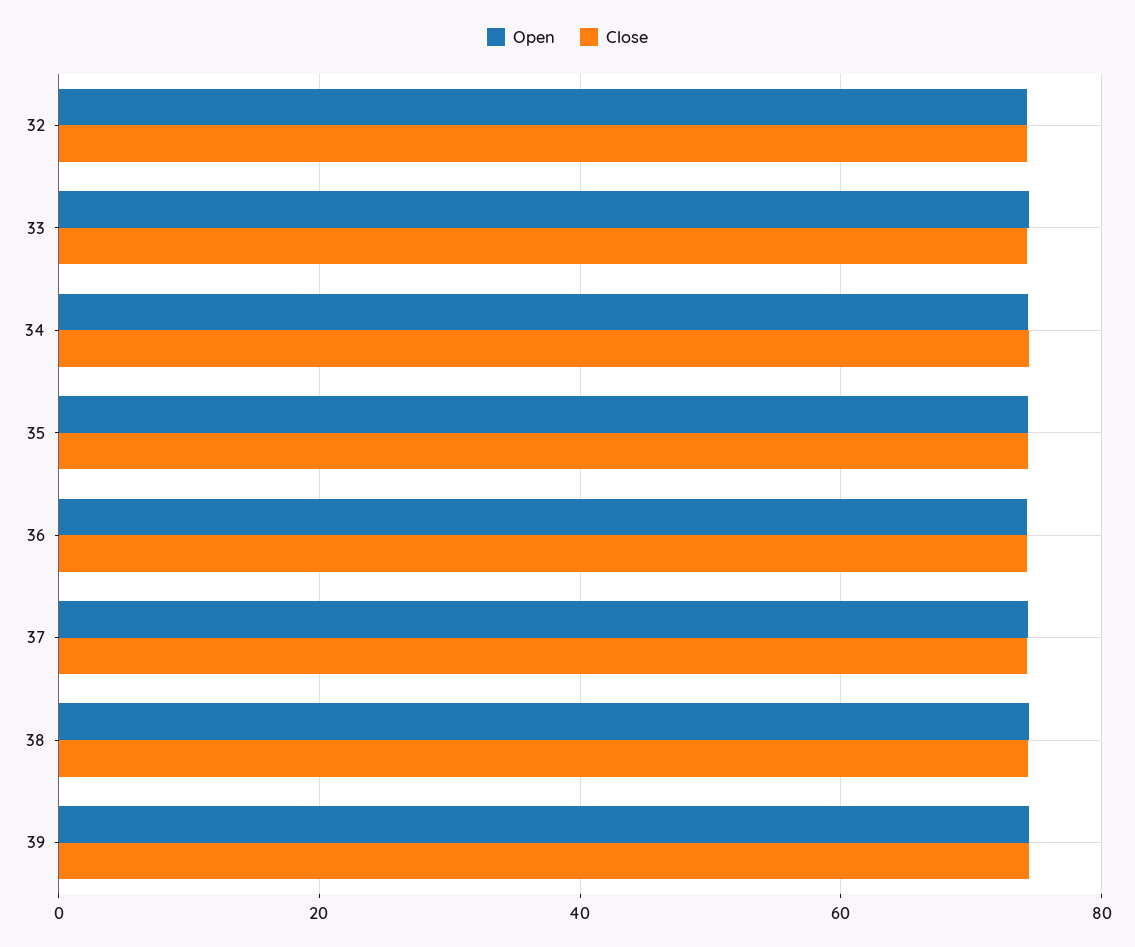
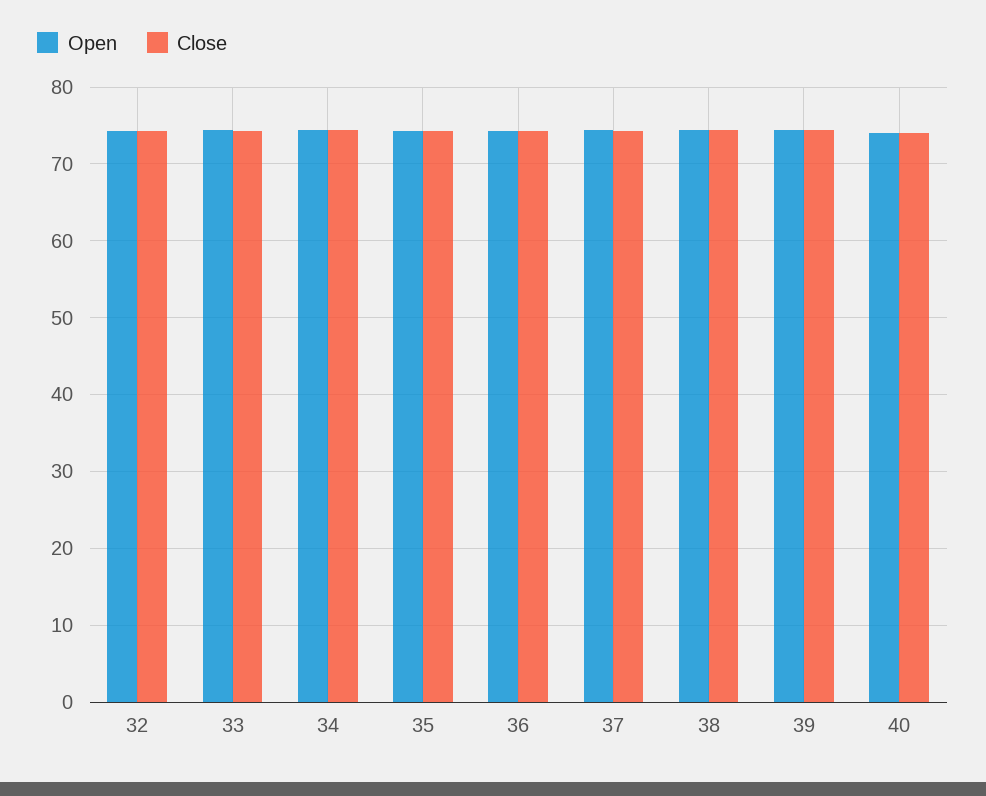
  {
    "Open": {
      "32": 74,
      "33": 74,
      "34": 74,
      "35": 74,
      "36": 74,
      "37": 74,
      "38": 74,
-     "39": 74
+     "39": 74,
+     "40": 74
    },
    "Close": {
      "32": 74,
      "33": 74,
      "34": 74,
      "35": 74,
      "36": 74,
      "37": 74,
      "38": 74,
-     "39": 74
+     "39": 74,
+     "40": 74
    }
  }

